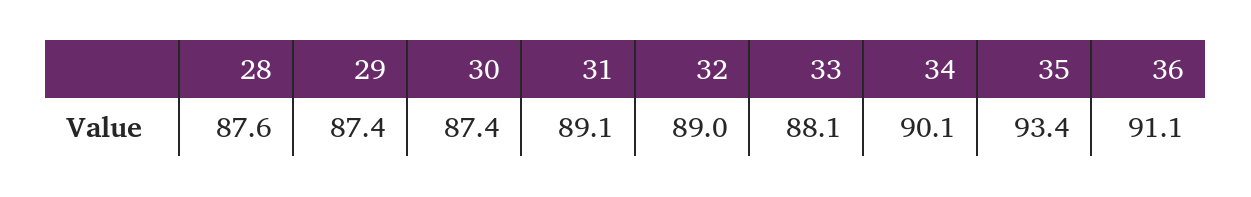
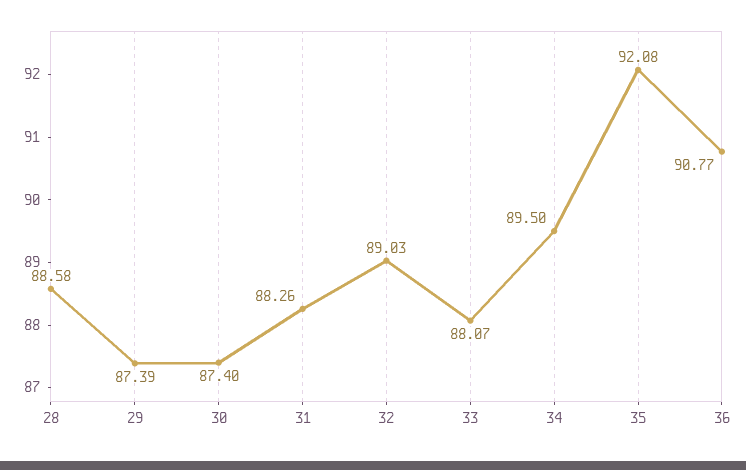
  {
-   "28": 87.6,
+   "28": 88.58,
    "29": 87.39,
    "30": 87.4,
-   "31": 89.1,
+   "31": 88.26,
    "32": 89.03,
    "33": 88.07,
-   "34": 90.1,
+   "34": 89.5,
-   "35": 93.4,
+   "35": 92.08,
-   "36": 91.1
+   "36": 90.77
  }

